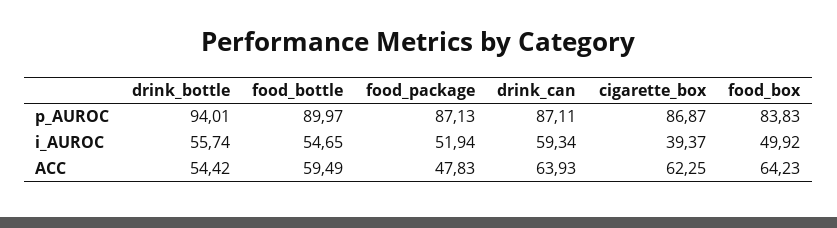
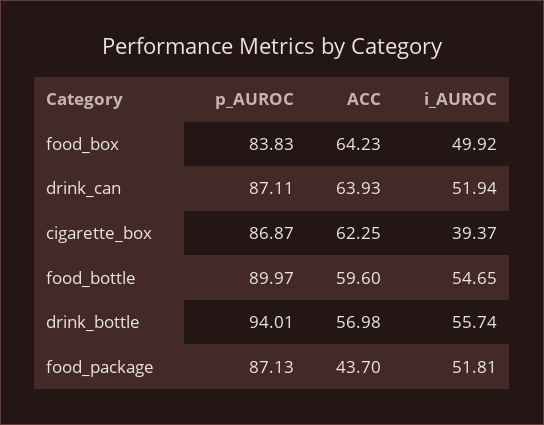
  {
    "drink_bottle": {
      "p_AUROC": 94.01,
      "i_AUROC": 55.74,
-     "ACC": 54.42
+     "ACC": 56.98
    },
    "food_bottle": {
      "p_AUROC": 89.97,
      "i_AUROC": 54.65,
-     "ACC": 59.49
+     "ACC": 59.6
    },
    "food_package": {
      "p_AUROC": 87.13,
-     "i_AUROC": 51.94,
+     "i_AUROC": 51.81,
-     "ACC": 47.83
+     "ACC": 43.7
    },
    "drink_can": {
      "p_AUROC": 87.11,
-     "i_AUROC": 59.34,
+     "i_AUROC": 51.94,
      "ACC": 63.93
    },
    "cigarette_box": {
      "p_AUROC": 86.87,
      "i_AUROC": 39.37,
      "ACC": 62.25
    },
    "food_box": {
      "p_AUROC": 83.83,
      "i_AUROC": 49.92,
      "ACC": 64.23
    }
  }

